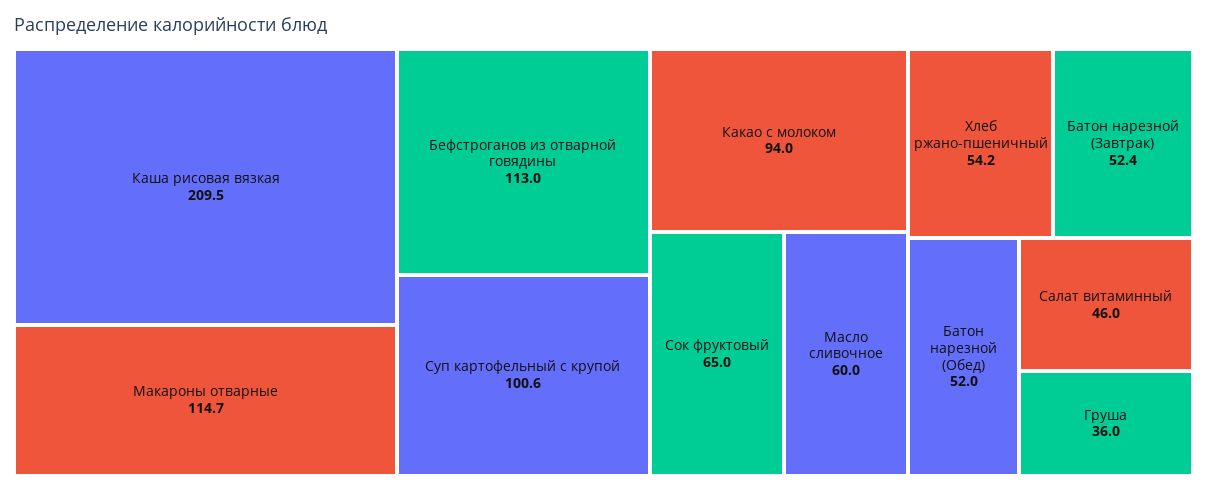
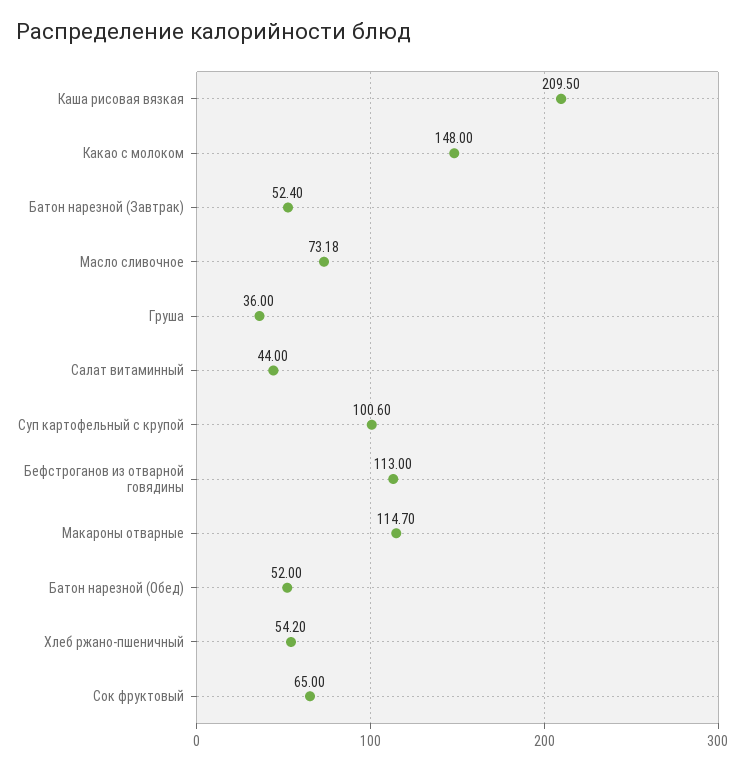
  {
    "Каша рисовая вязкая": 209.5,
    "Макароны отварные": 114.7,
    "Бефстроганов из отварной говядины": 113,
    "Суп картофельный с крупой": 100.6,
-   "Какао с молоком": 94,
+   "Какао с молоком": 148,
    "Сок фруктовый": 65,
-   "Масло сливочное": 60,
+   "Масло сливочное": 73.18,
    "Хлеб ржано-пшеничный": 54.2,
    "Батон нарезной (Завтрак)": 52.4,
    "Батон нарезной (Обед)": 52,
-   "Салат витаминный": 46,
+   "Салат витаминный": 44,
    "Груша": 36
  }

